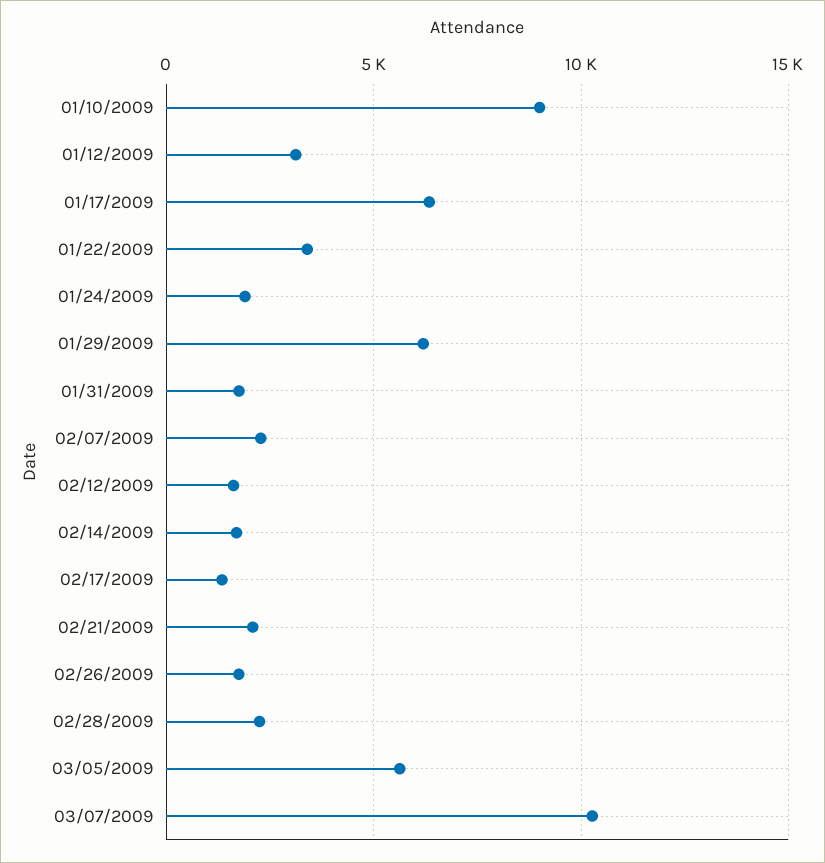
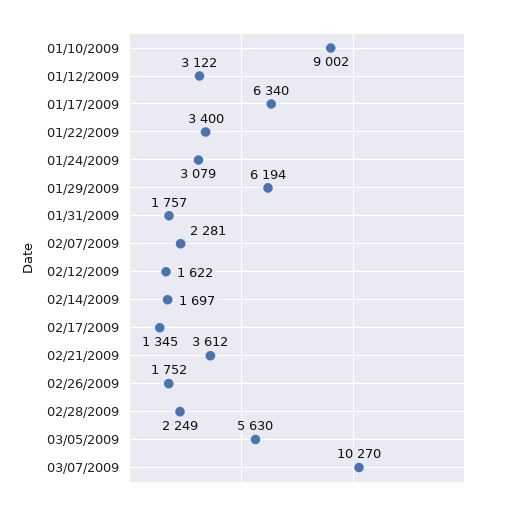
  {
    "01/10/2009": 9002,
    "01/12/2009": 3122,
    "01/17/2009": 6340,
    "01/22/2009": 3400,
-   "01/24/2009": 2000,
+   "01/24/2009": 3079,
    "01/29/2009": 6194,
    "01/31/2009": 1757,
    "02/07/2009": 2281,
    "02/12/2009": 1622,
    "02/14/2009": 1697,
    "02/17/2009": 1345,
-   "02/21/2009": 2000,
+   "02/21/2009": 3612,
    "02/26/2009": 1752,
    "02/28/2009": 2249,
    "03/05/2009": 5630,
    "03/07/2009": 10270
  }

